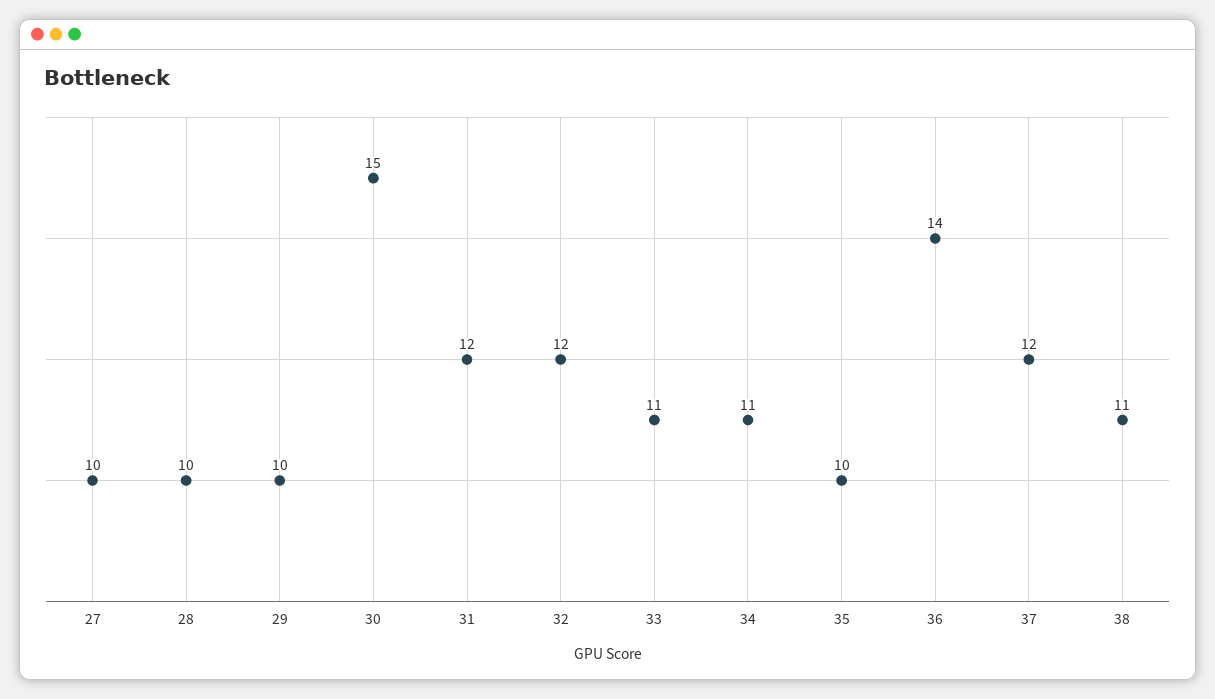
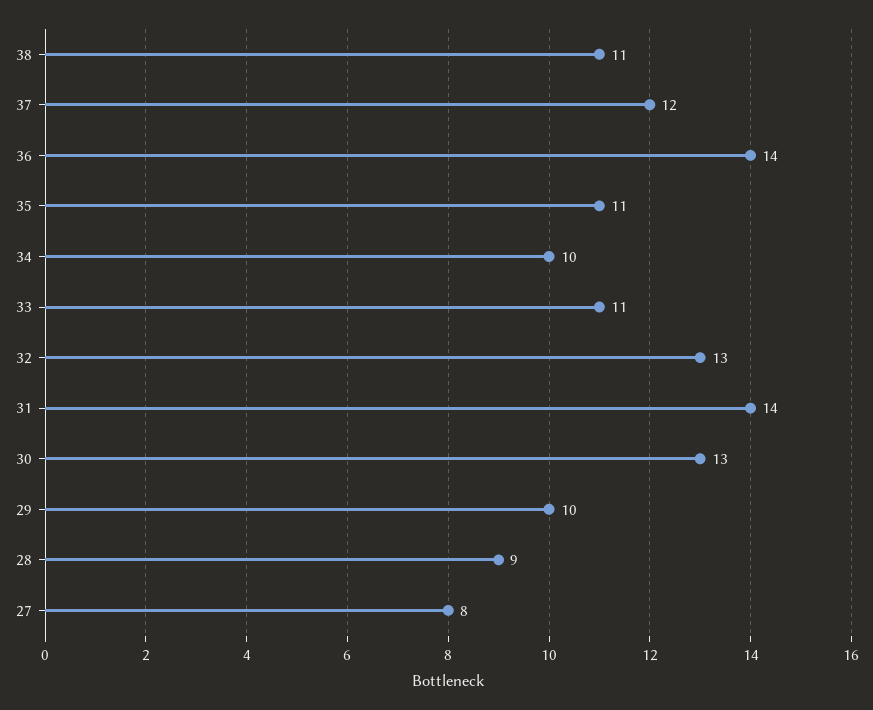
  {
-   "27": 10,
+   "27": 8,
-   "28": 10,
+   "28": 9,
    "29": 10,
-   "30": 15,
+   "30": 13,
-   "31": 12,
+   "31": 14,
-   "32": 12,
+   "32": 13,
    "33": 11,
-   "34": 11,
+   "34": 10,
-   "35": 10,
+   "35": 11,
    "36": 14,
    "37": 12,
    "38": 11
  }

